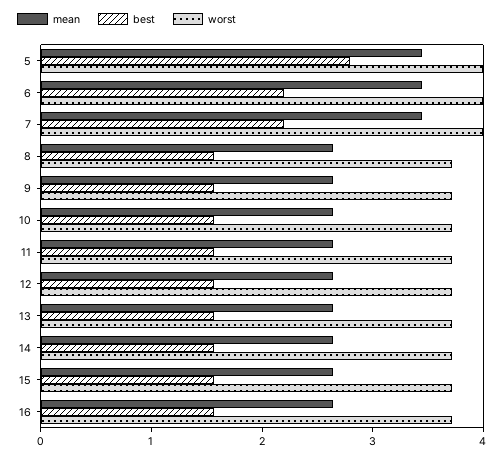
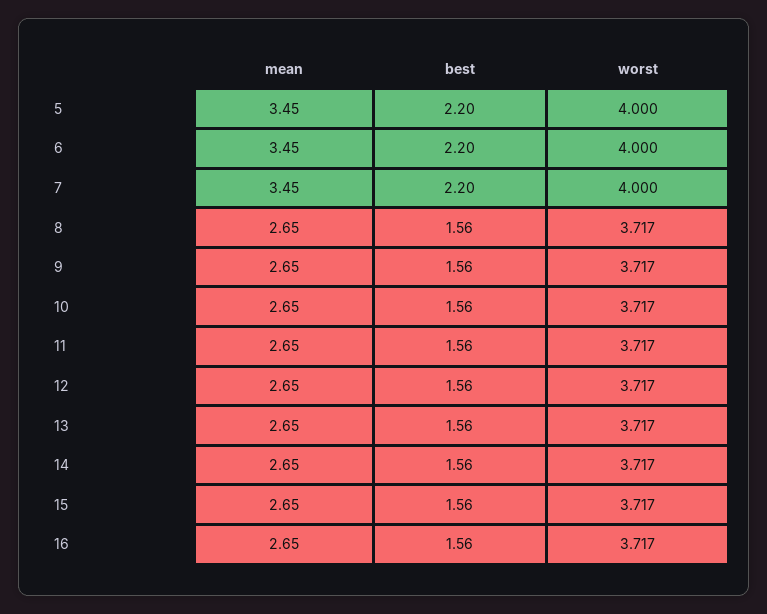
  {
    "mean": {
      "5": 3.45,
      "6": 3.45,
      "7": 3.45,
      "8": 2.65,
      "9": 2.65,
      "10": 2.65,
      "11": 2.65,
      "12": 2.65,
      "13": 2.65,
      "14": 2.65,
      "15": 2.65,
      "16": 2.65
    },
    "best": {
-     "5": 2.8,
+     "5": 2.2,
      "6": 2.2,
      "7": 2.2,
      "8": 1.56,
      "9": 1.56,
      "10": 1.56,
      "11": 1.56,
      "12": 1.56,
      "13": 1.56,
      "14": 1.56,
      "15": 1.56,
      "16": 1.56
    },
    "worst": {
      "5": 4,
      "6": 4,
      "7": 4,
      "8": 3.717,
      "9": 3.717,
      "10": 3.717,
      "11": 3.717,
      "12": 3.717,
      "13": 3.717,
      "14": 3.717,
      "15": 3.717,
      "16": 3.717
    }
  }

